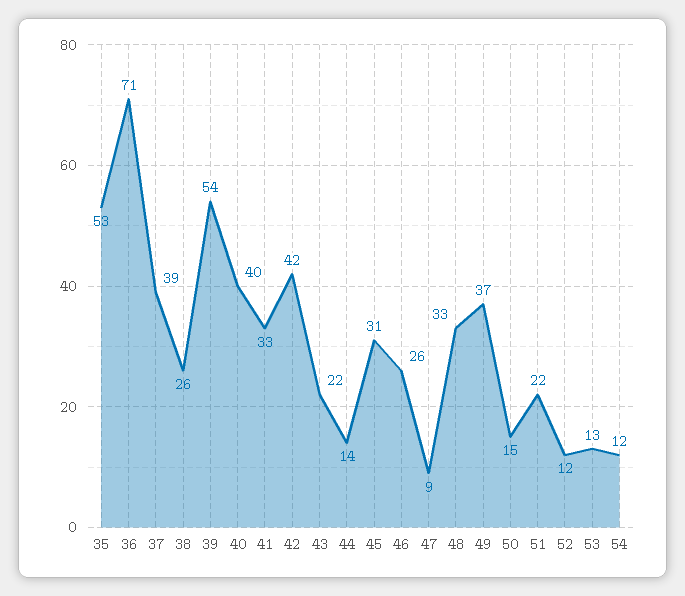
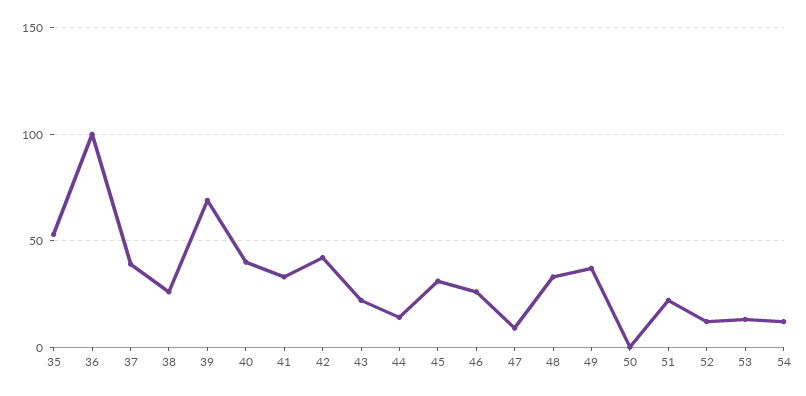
  {
    "35": 53,
-   "36": 71,
+   "36": 100,
    "37": 39,
    "38": 26,
-   "39": 54,
+   "39": 70,
    "40": 40,
    "41": 33,
    "42": 42,
    "43": 22,
    "44": 14,
    "45": 31,
    "46": 26,
    "47": 9,
    "48": 33,
    "49": 37,
-   "50": 15,
+   "50": 0,
    "51": 22,
    "52": 12,
    "53": 13,
    "54": 12
  }

